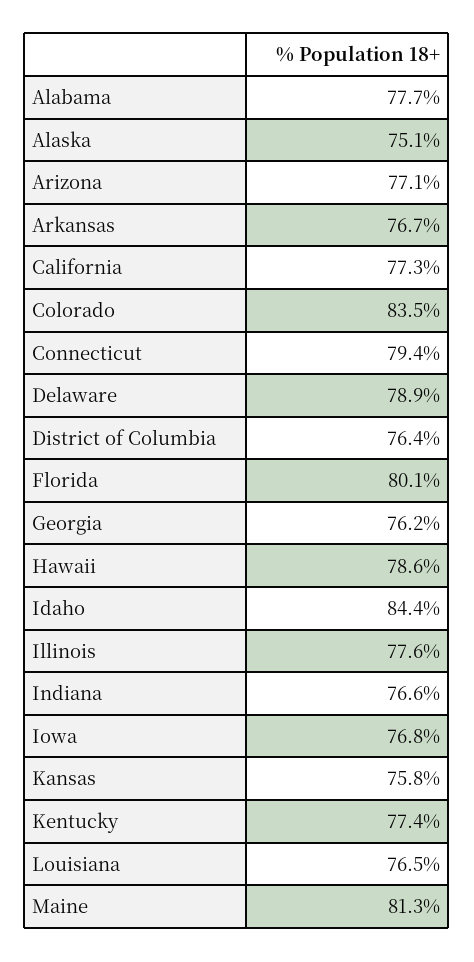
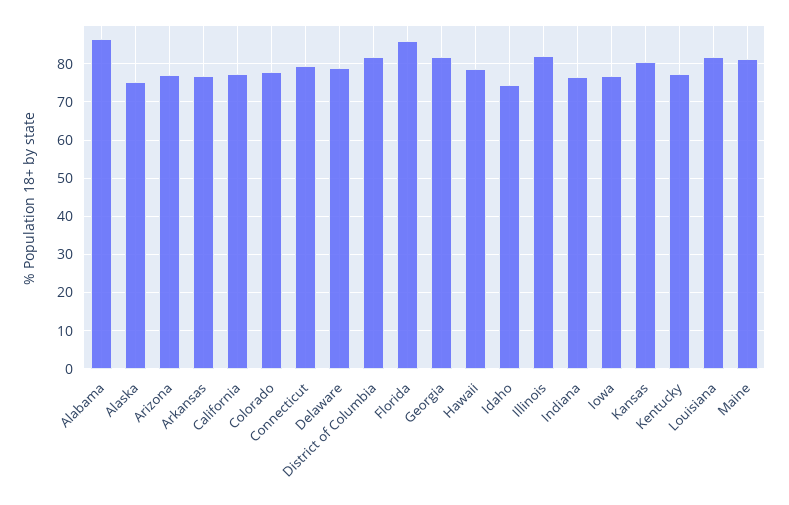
  {
-   "Alabama": 77.7,
+   "Alabama": 86,
    "Alaska": 75.1,
    "Arizona": 77.1,
    "Arkansas": 76.7,
    "California": 77.3,
-   "Colorado": 83.5,
+   "Colorado": 78,
    "Connecticut": 79.4,
    "Delaware": 78.9,
-   "District of Columbia": 76.4,
+   "District of Columbia": 82,
-   "Florida": 80.1,
+   "Florida": 86,
-   "Georgia": 76.2,
+   "Georgia": 82,
    "Hawaii": 78.6,
-   "Idaho": 84.4,
+   "Idaho": 74,
-   "Illinois": 77.6,
+   "Illinois": 82,
    "Indiana": 76.6,
    "Iowa": 76.8,
-   "Kansas": 75.8,
+   "Kansas": 80,
    "Kentucky": 77.4,
-   "Louisiana": 76.5,
+   "Louisiana": 82,
    "Maine": 81.3
  }

